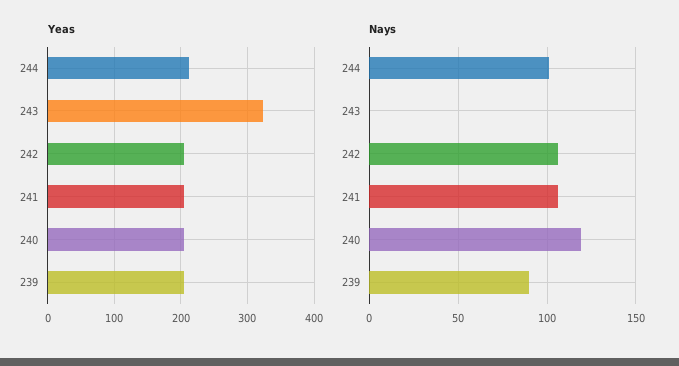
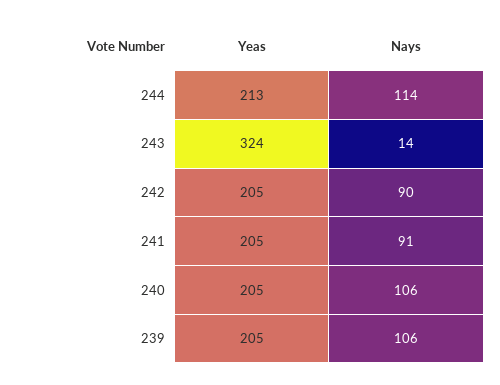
  {
    "Yeas": {
      "244": 213,
      "243": 324,
      "242": 205,
      "241": 205,
      "240": 205,
      "239": 205
    },
    "Nays": {
-     "244": 100,
+     "244": 114,
-     "243": 0,
+     "243": 14,
-     "242": 105,
+     "242": 90,
-     "241": 105,
+     "241": 91,
-     "240": 120,
+     "240": 106,
-     "239": 90
+     "239": 106
    }
  }

